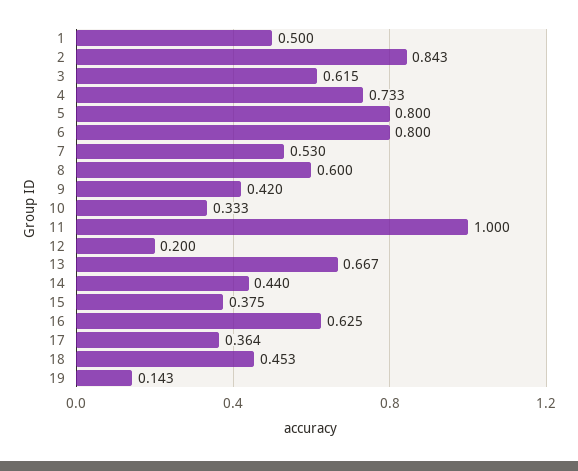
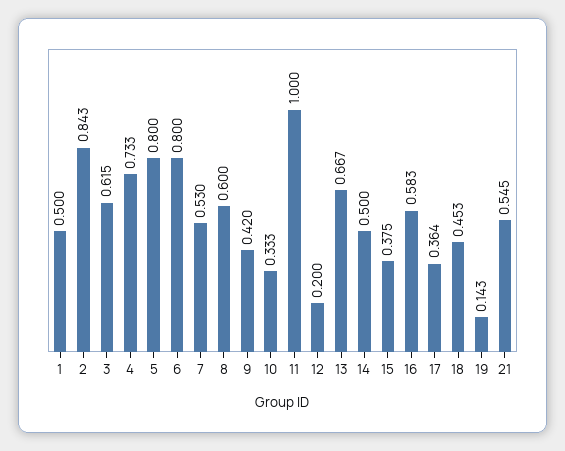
  {
    "1": 0.5,
    "2": 0.843,
    "3": 0.615,
    "4": 0.733,
    "5": 0.8,
    "6": 0.8,
    "7": 0.53,
    "8": 0.6,
    "9": 0.42,
    "10": 0.333,
    "11": 1,
    "12": 0.2,
    "13": 0.667,
-   "14": 0.44,
+   "14": 0.5,
    "15": 0.375,
-   "16": 0.625,
+   "16": 0.583,
    "17": 0.364,
    "18": 0.453,
-   "19": 0.143
+   "19": 0.143,
+   "21": 0.545
  }

